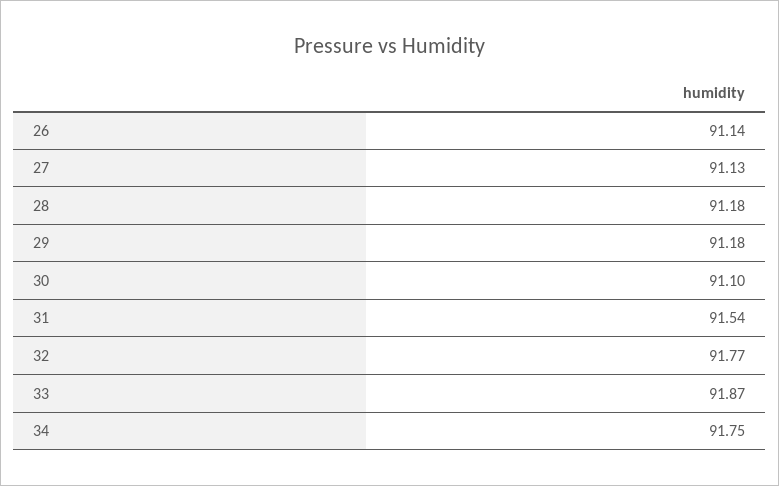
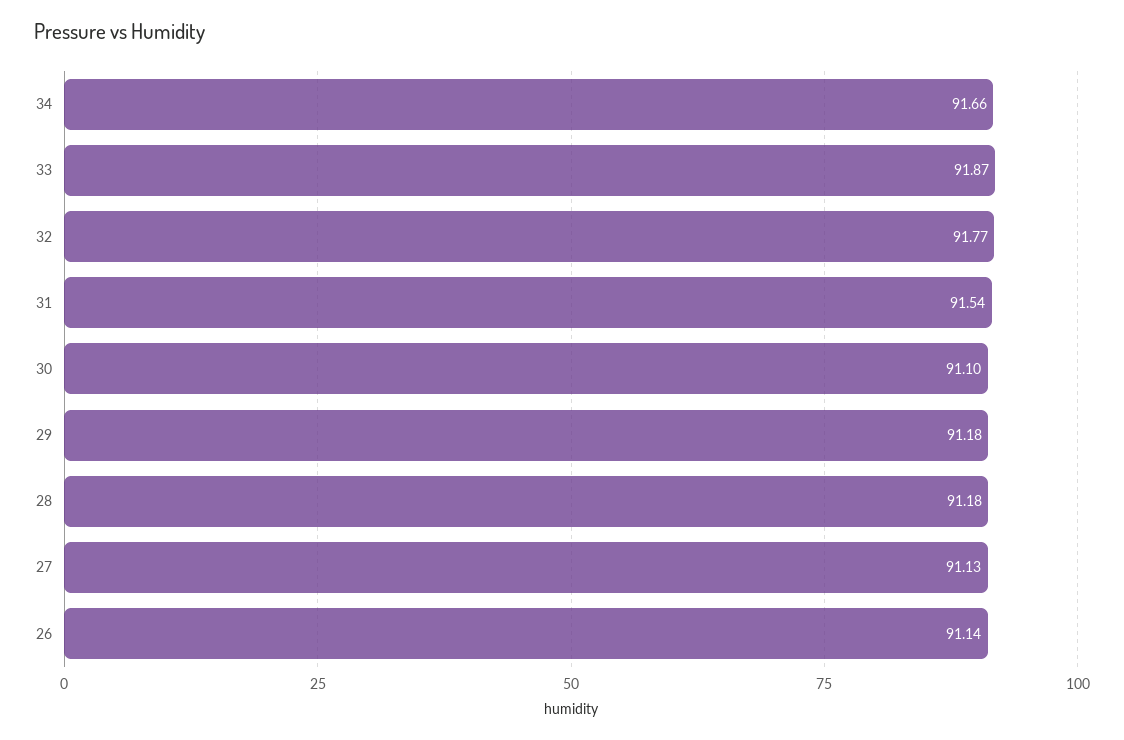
  {
    "26": 91.14,
    "27": 91.13,
    "28": 91.18,
    "29": 91.18,
    "30": 91.1,
    "31": 91.54,
    "32": 91.77,
    "33": 91.87,
-   "34": 91.75
+   "34": 91.66
  }

